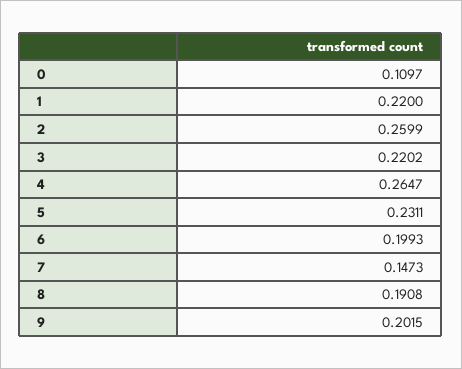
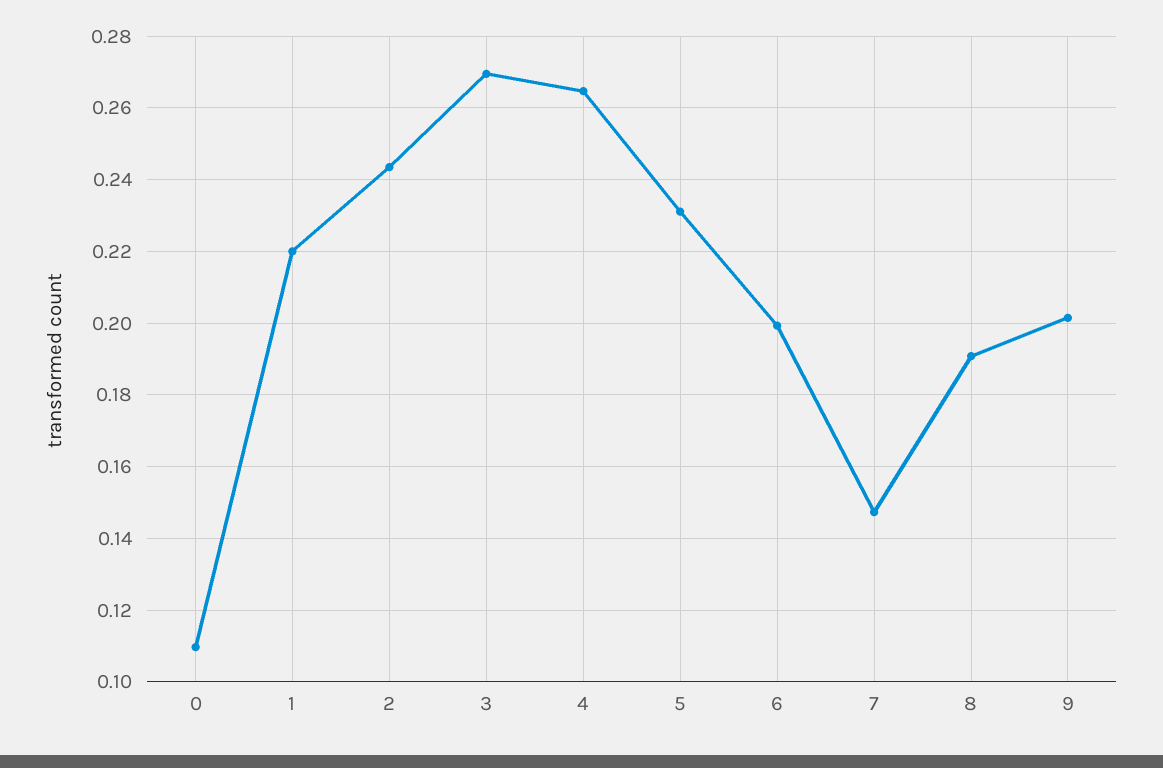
  {
    "0": 0.1097,
    "1": 0.22,
-   "2": 0.2599,
+   "2": 0.244,
-   "3": 0.2202,
+   "3": 0.27,
    "4": 0.2647,
    "5": 0.2311,
    "6": 0.1993,
    "7": 0.1473,
    "8": 0.1908,
    "9": 0.2015
  }

